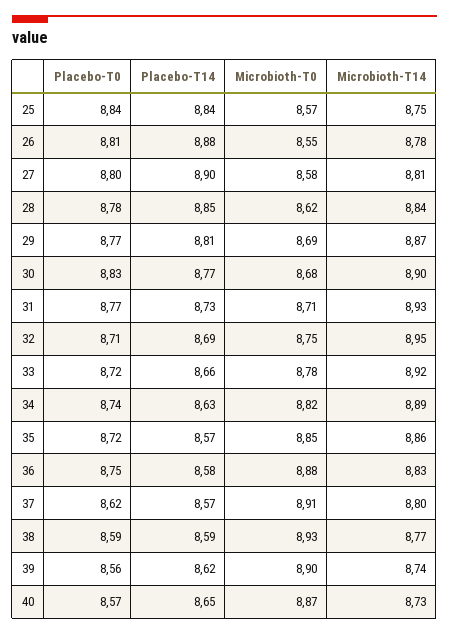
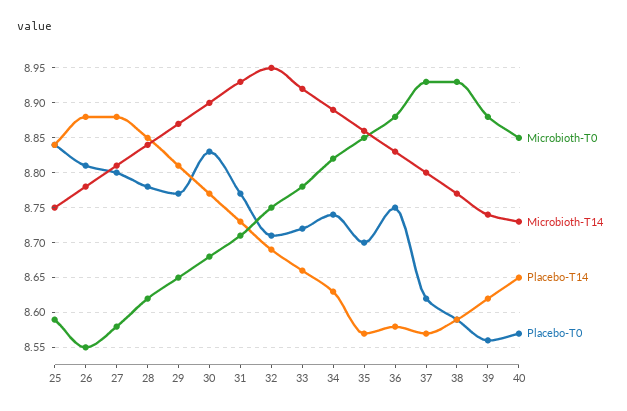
  {
    "Placebo-T0": {
      "25": 8.84,
      "26": 8.81,
      "27": 8.8,
      "28": 8.78,
      "29": 8.77,
      "30": 8.83,
      "31": 8.77,
      "32": 8.71,
      "33": 8.72,
      "34": 8.74,
-     "35": 8.72,
+     "35": 8.7,
      "36": 8.75,
      "37": 8.62,
      "38": 8.59,
      "39": 8.56,
      "40": 8.57
    },
    "Placebo-T14": {
      "25": 8.84,
      "26": 8.88,
-     "27": 8.9,
+     "27": 8.88,
      "28": 8.85,
      "29": 8.81,
      "30": 8.77,
      "31": 8.73,
      "32": 8.69,
      "33": 8.66,
      "34": 8.63,
      "35": 8.57,
      "36": 8.58,
      "37": 8.57,
      "38": 8.59,
      "39": 8.62,
      "40": 8.65
    },
    "Microbioth-T0": {
-     "25": 8.57,
+     "25": 8.59,
      "26": 8.55,
      "27": 8.58,
      "28": 8.62,
-     "29": 8.69,
+     "29": 8.65,
      "30": 8.68,
      "31": 8.71,
      "32": 8.75,
      "33": 8.78,
      "34": 8.82,
      "35": 8.85,
      "36": 8.88,
-     "37": 8.91,
+     "37": 8.93,
      "38": 8.93,
-     "39": 8.9,
+     "39": 8.88,
-     "40": 8.87
+     "40": 8.85
    },
    "Microbioth-T14": {
      "25": 8.75,
      "26": 8.78,
      "27": 8.81,
      "28": 8.84,
      "29": 8.87,
      "30": 8.9,
      "31": 8.93,
      "32": 8.95,
      "33": 8.92,
      "34": 8.89,
      "35": 8.86,
      "36": 8.83,
      "37": 8.8,
      "38": 8.77,
      "39": 8.74,
      "40": 8.73
    }
  }

